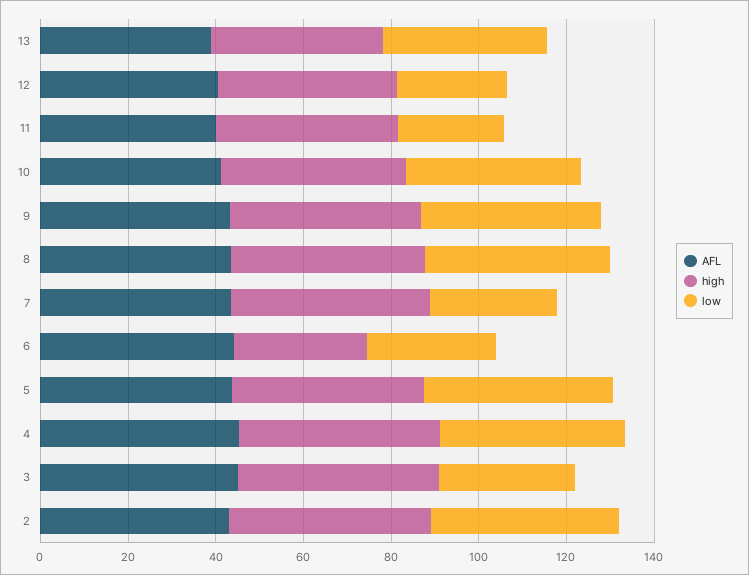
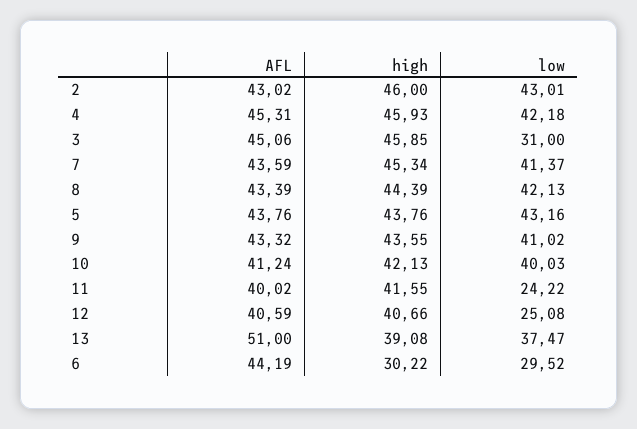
  {
    "AFL": {
-     "13": 40,
+     "13": 51,
      "12": 40.59,
      "11": 40.02,
      "10": 41.24,
      "9": 43.32,
      "8": 43.39,
      "7": 43.59,
      "6": 44.19,
      "5": 43.76,
      "4": 45.31,
      "3": 45.06,
      "2": 43.02
    },
    "high": {
      "13": 39.08,
      "12": 40.66,
      "11": 41.55,
      "10": 42.13,
      "9": 43.55,
      "8": 44.39,
      "7": 45.34,
      "6": 30.22,
      "5": 43.76,
      "4": 45.93,
      "3": 45.85,
      "2": 46
    },
    "low": {
      "13": 37.47,
      "12": 25.08,
      "11": 24.22,
      "10": 40.03,
      "9": 41.02,
      "8": 42.13,
-     "7": 30,
+     "7": 41.37,
      "6": 29.52,
      "5": 43.16,
      "4": 42.18,
      "3": 31,
      "2": 43.01
    }
  }

